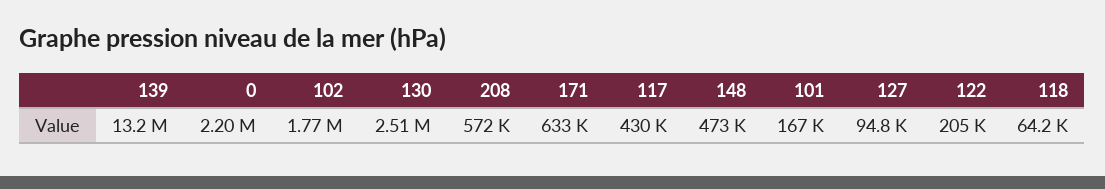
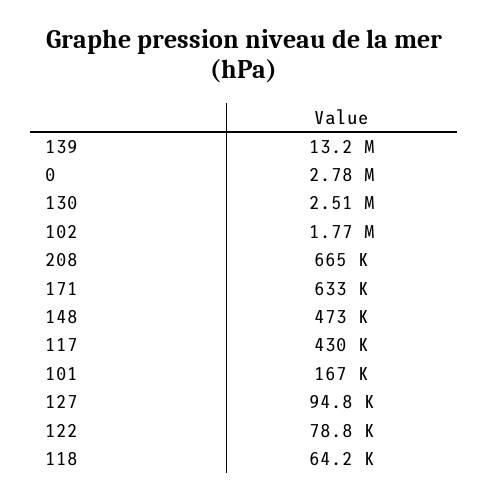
  {
    "139": 13200000,
-   "0": 2200000,
+   "0": 2780000,
    "102": 1770000,
    "130": 2510000,
-   "208": 572000,
+   "208": 665000,
    "171": 633000,
    "117": 430000,
    "148": 473000,
    "101": 167000,
    "127": 94800,
-   "122": 205000,
+   "122": 78800,
    "118": 64200
  }

